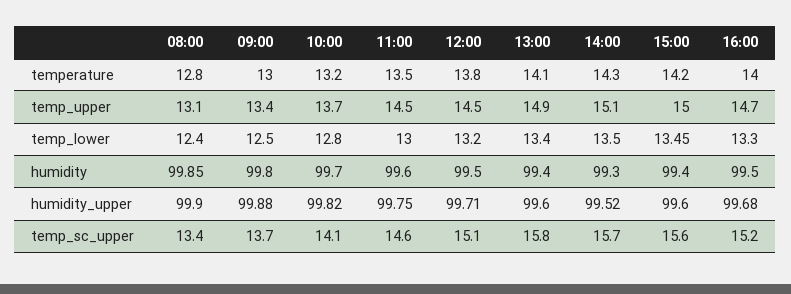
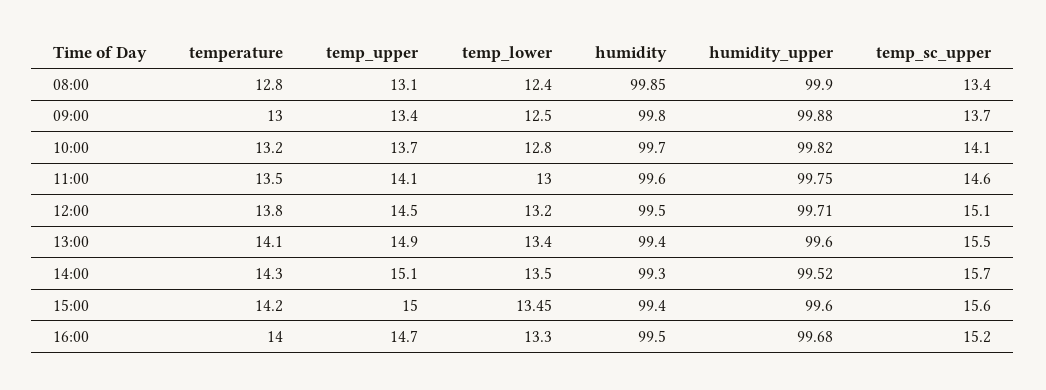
  {
    "08:00": {
      "temperature": 12.8,
      "temp_upper": 13.1,
      "temp_lower": 12.4,
      "humidity": 99.85,
      "humidity_upper": 99.9,
      "temp_sc_upper": 13.4
    },
    "09:00": {
      "temperature": 13,
      "temp_upper": 13.4,
      "temp_lower": 12.5,
      "humidity": 99.8,
      "humidity_upper": 99.88,
      "temp_sc_upper": 13.7
    },
    "10:00": {
      "temperature": 13.2,
      "temp_upper": 13.7,
      "temp_lower": 12.8,
      "humidity": 99.7,
      "humidity_upper": 99.82,
      "temp_sc_upper": 14.1
    },
    "11:00": {
      "temperature": 13.5,
-     "temp_upper": 14.5,
+     "temp_upper": 14.1,
      "temp_lower": 13,
      "humidity": 99.6,
      "humidity_upper": 99.75,
      "temp_sc_upper": 14.6
    },
    "12:00": {
      "temperature": 13.8,
      "temp_upper": 14.5,
      "temp_lower": 13.2,
      "humidity": 99.5,
      "humidity_upper": 99.71,
      "temp_sc_upper": 15.1
    },
    "13:00": {
      "temperature": 14.1,
      "temp_upper": 14.9,
      "temp_lower": 13.4,
      "humidity": 99.4,
      "humidity_upper": 99.6,
-     "temp_sc_upper": 15.8
+     "temp_sc_upper": 15.5
    },
    "14:00": {
      "temperature": 14.3,
      "temp_upper": 15.1,
      "temp_lower": 13.5,
      "humidity": 99.3,
      "humidity_upper": 99.52,
      "temp_sc_upper": 15.7
    },
    "15:00": {
      "temperature": 14.2,
      "temp_upper": 15,
      "temp_lower": 13.45,
      "humidity": 99.4,
      "humidity_upper": 99.6,
      "temp_sc_upper": 15.6
    },
    "16:00": {
      "temperature": 14,
      "temp_upper": 14.7,
      "temp_lower": 13.3,
      "humidity": 99.5,
      "humidity_upper": 99.68,
      "temp_sc_upper": 15.2
    }
  }

